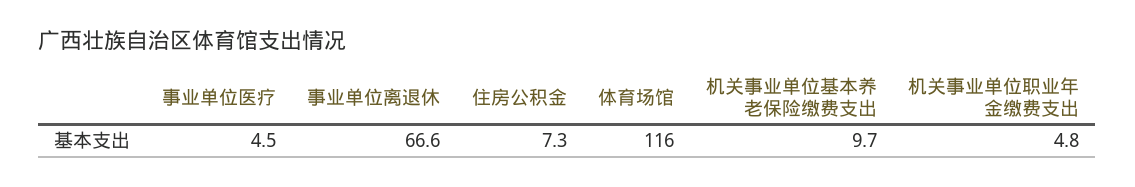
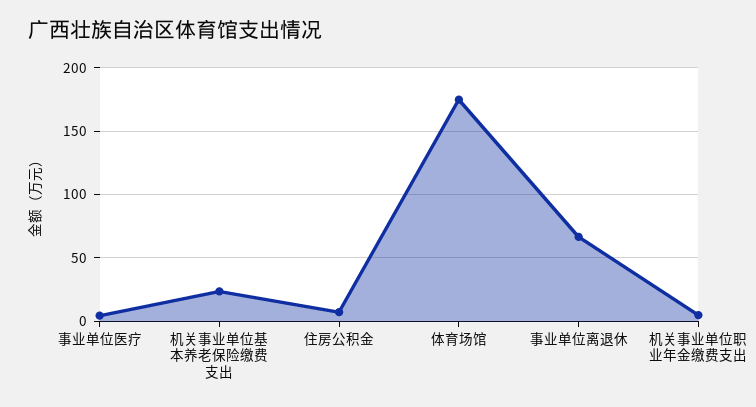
  {
    "事业单位医疗": 4.5,
    "事业单位离退休": 66.6,
    "住房公积金": 7.3,
-   "体育场馆": 116,
+   "体育场馆": 175,
-   "机关事业单位基本养老保险缴费支出": 9.7,
+   "机关事业单位基本养老保险缴费支出": 25,
    "机关事业单位职业年金缴费支出": 4.8
  }

